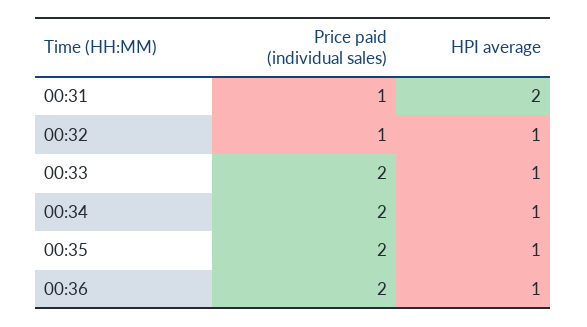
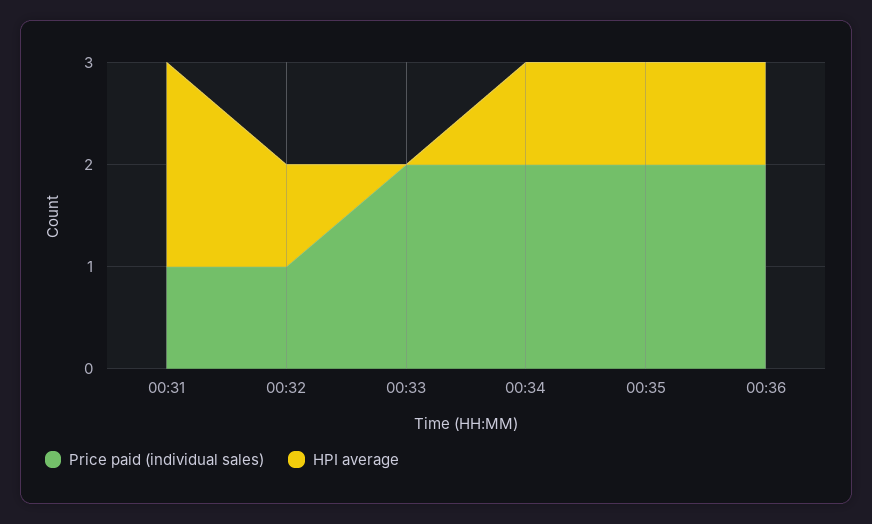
  {
    "Price paid (individual sales)": {
      "00:31": 1,
      "00:32": 1,
      "00:33": 2,
      "00:34": 2,
      "00:35": 2,
      "00:36": 2
    },
    "HPI average": {
      "00:31": 2,
      "00:32": 1,
-     "00:33": 1,
+     "00:33": 0,
      "00:34": 1,
      "00:35": 1,
      "00:36": 1
    }
  }

